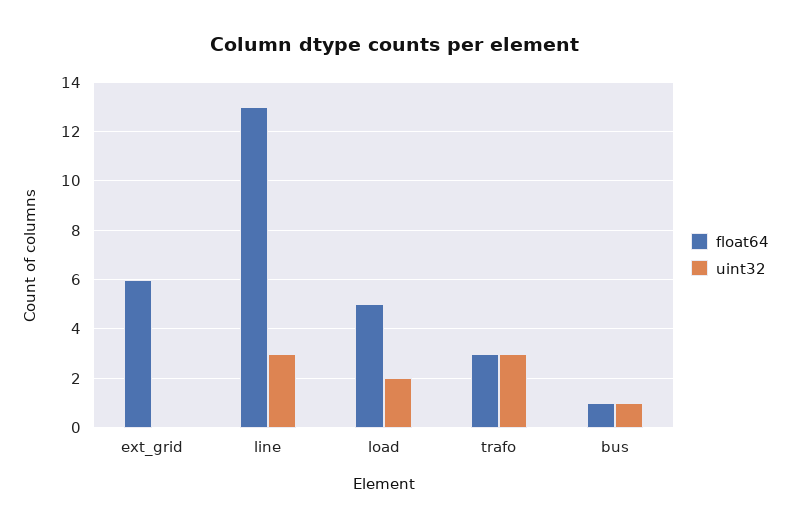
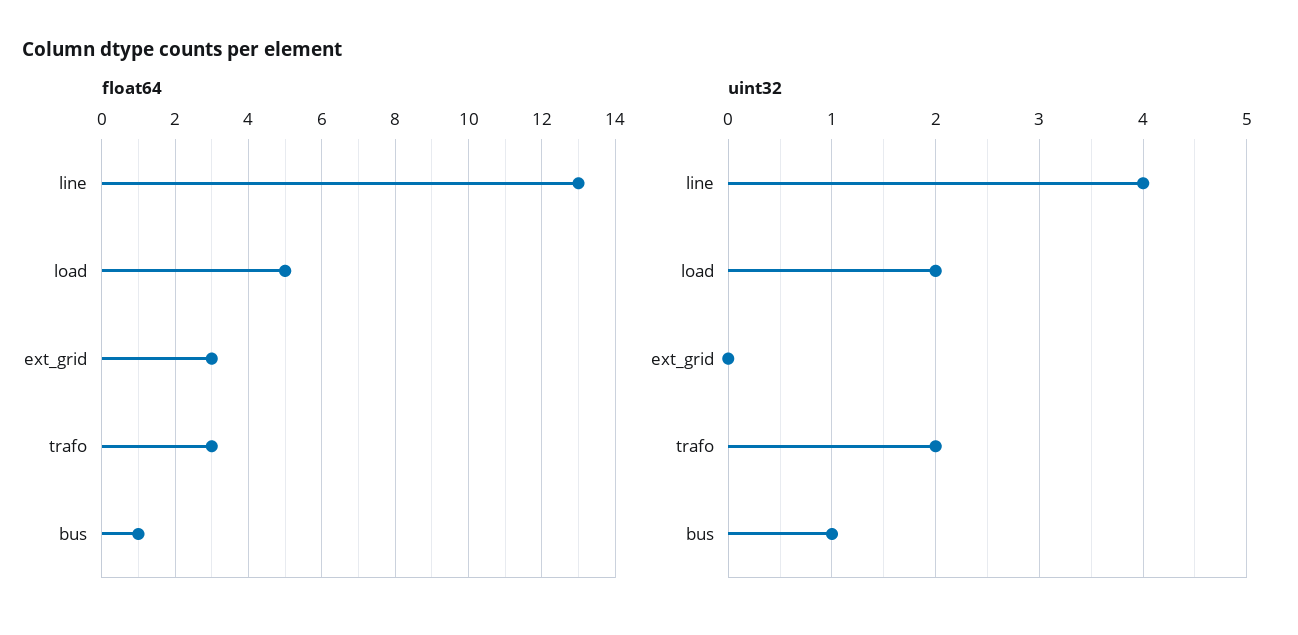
  {
    "float64": {
-     "ext_grid": 6,
+     "ext_grid": 3,
      "line": 13,
      "load": 5,
      "trafo": 3,
      "bus": 1
    },
    "uint32": {
      "ext_grid": 0,
-     "line": 3,
+     "line": 4,
      "load": 2,
-     "trafo": 3,
+     "trafo": 2,
      "bus": 1
    }
  }

